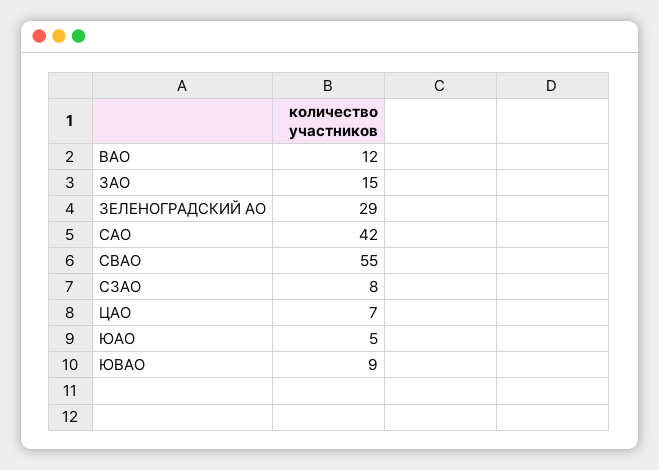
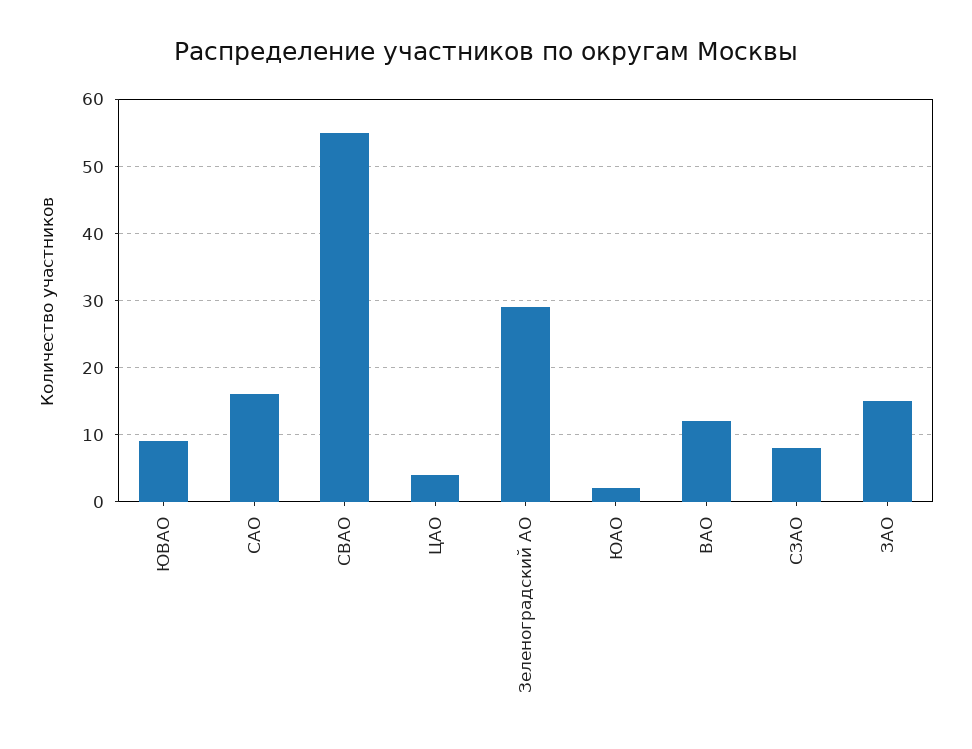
  {
    "ВАО": 12,
    "ЗАО": 15,
    "ЗЕЛЕНОГРАДСКИЙ АО": 29,
-   "САО": 42,
+   "САО": 16,
    "СВАО": 55,
    "СЗАО": 8,
-   "ЦАО": 7,
+   "ЦАО": 4,
-   "ЮАО": 5,
+   "ЮАО": 2,
    "ЮВАО": 9
  }

